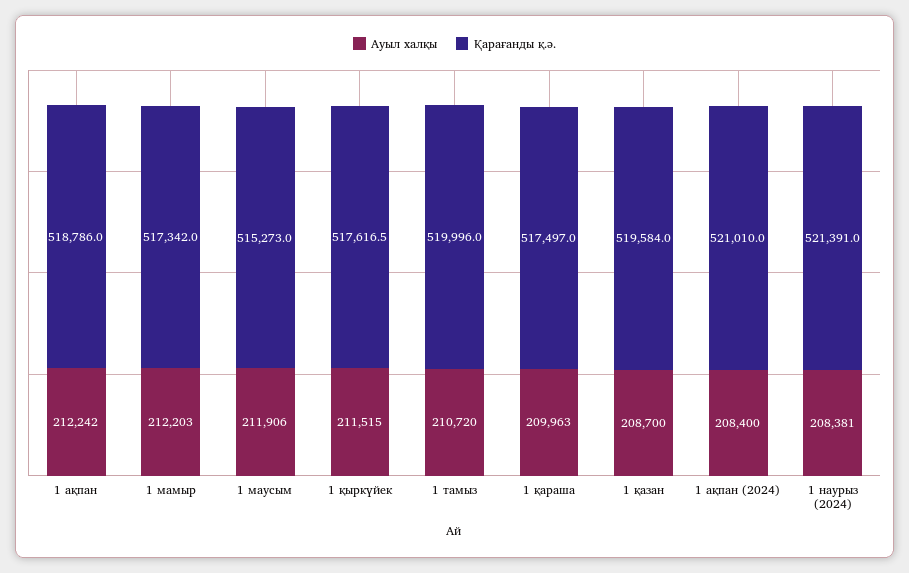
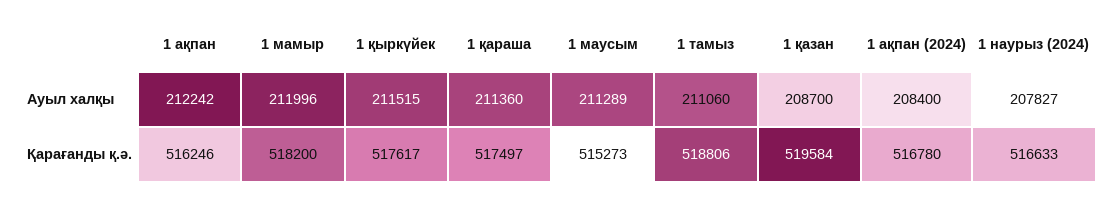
  {
    "Ауыл халқы": {
      "1 ақпан": 212242,
-     "1 мамыр": 212203,
+     "1 мамыр": 211996,
-     "1 маусым": 211906,
+     "1 маусым": 211289,
      "1 қыркүйек": 211515,
-     "1 тамыз": 210720,
+     "1 тамыз": 211060,
-     "1 қараша": 209963,
+     "1 қараша": 211360,
      "1 қазан": 208700,
      "1 ақпан (2024)": 208400,
-     "1 наурыз (2024)": 208381
+     "1 наурыз (2024)": 207827
    },
    "Қарағанды қ.ә.": {
-     "1 ақпан": 518786,
+     "1 ақпан": 516246,
-     "1 мамыр": 517342,
+     "1 мамыр": 518200,
      "1 маусым": 515273,
      "1 қыркүйек": 517616.5,
-     "1 тамыз": 519996,
+     "1 тамыз": 518806,
      "1 қараша": 517497,
      "1 қазан": 519584,
-     "1 ақпан (2024)": 521010,
+     "1 ақпан (2024)": 516780,
-     "1 наурыз (2024)": 521391
+     "1 наурыз (2024)": 516633
    }
  }

